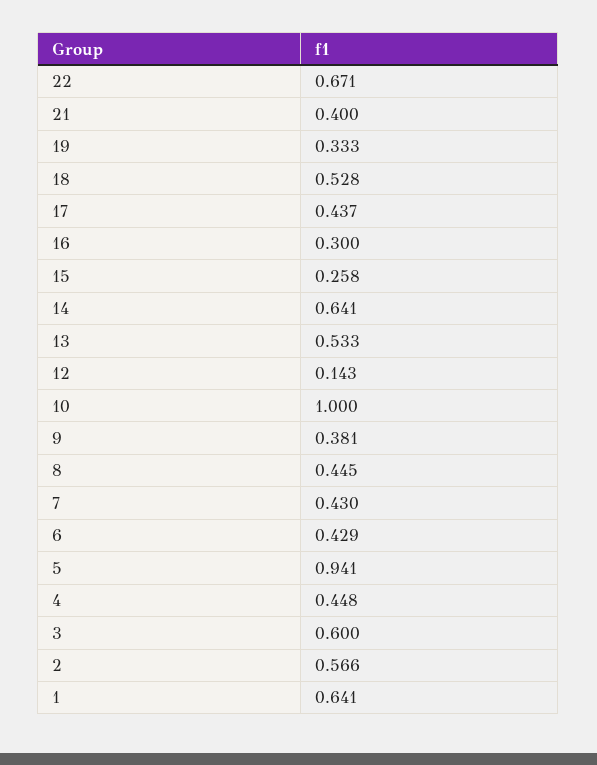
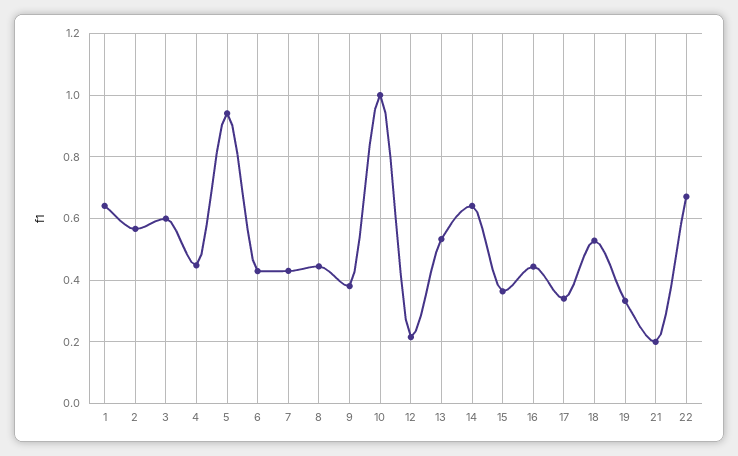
  {
    "22": 0.671,
-   "21": 0.4,
+   "21": 0.2,
    "19": 0.333,
    "18": 0.528,
-   "17": 0.437,
+   "17": 0.34,
-   "16": 0.3,
+   "16": 0.44,
-   "15": 0.258,
+   "15": 0.36,
    "14": 0.641,
    "13": 0.533,
-   "12": 0.143,
+   "12": 0.22,
    "10": 1,
    "9": 0.381,
    "8": 0.445,
    "7": 0.43,
    "6": 0.429,
    "5": 0.941,
    "4": 0.448,
    "3": 0.6,
    "2": 0.566,
    "1": 0.641
  }

